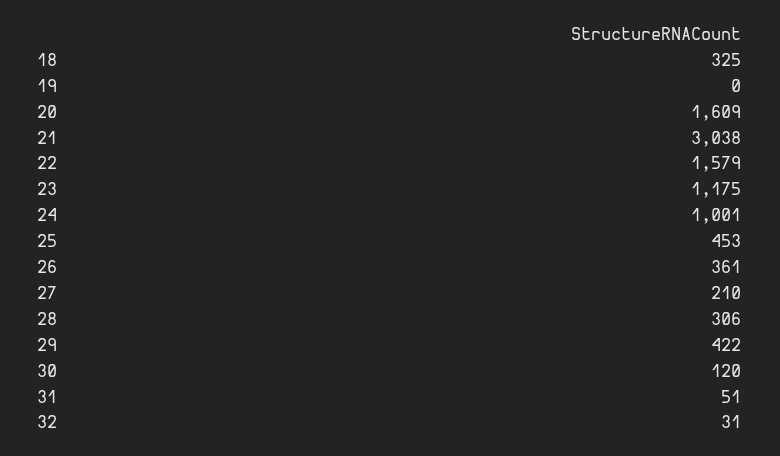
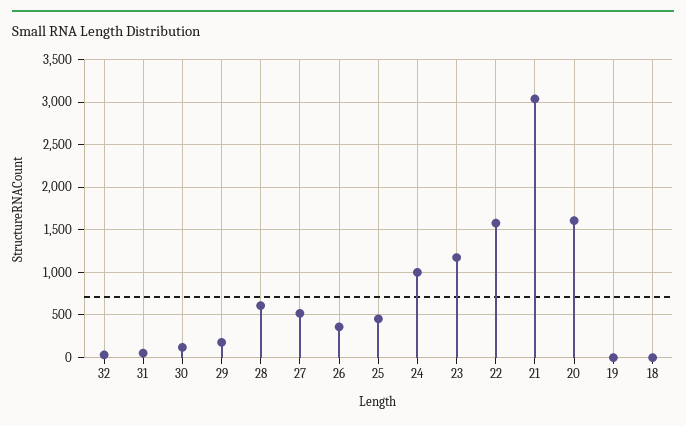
  {
-   "18": 325,
+   "18": 0,
    "19": 0,
    "20": 1609,
    "21": 3038,
    "22": 1579,
    "23": 1175,
    "24": 1001,
    "25": 453,
    "26": 361,
-   "27": 210,
+   "27": 500,
-   "28": 306,
+   "28": 600,
-   "29": 422,
+   "29": 200,
    "30": 120,
    "31": 51,
    "32": 31
  }

